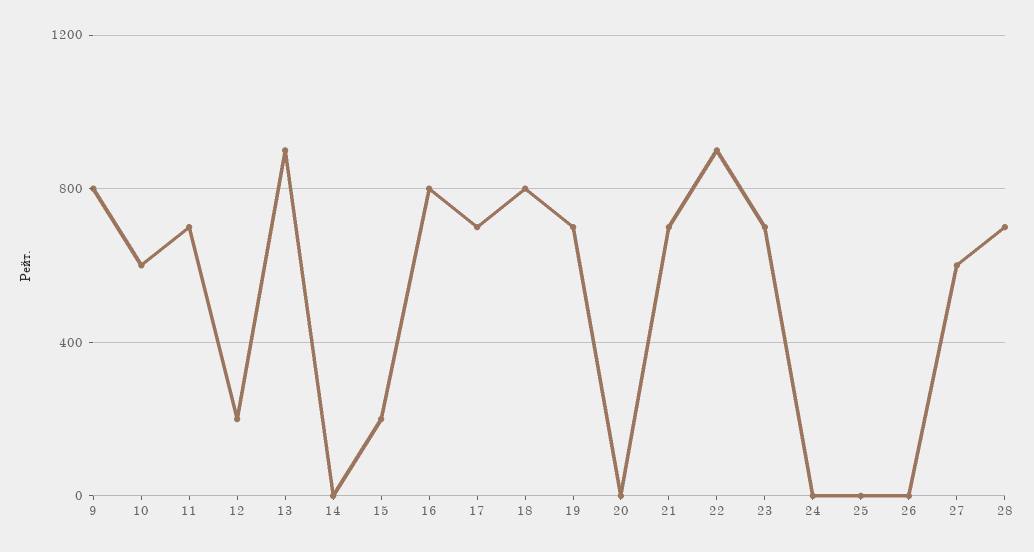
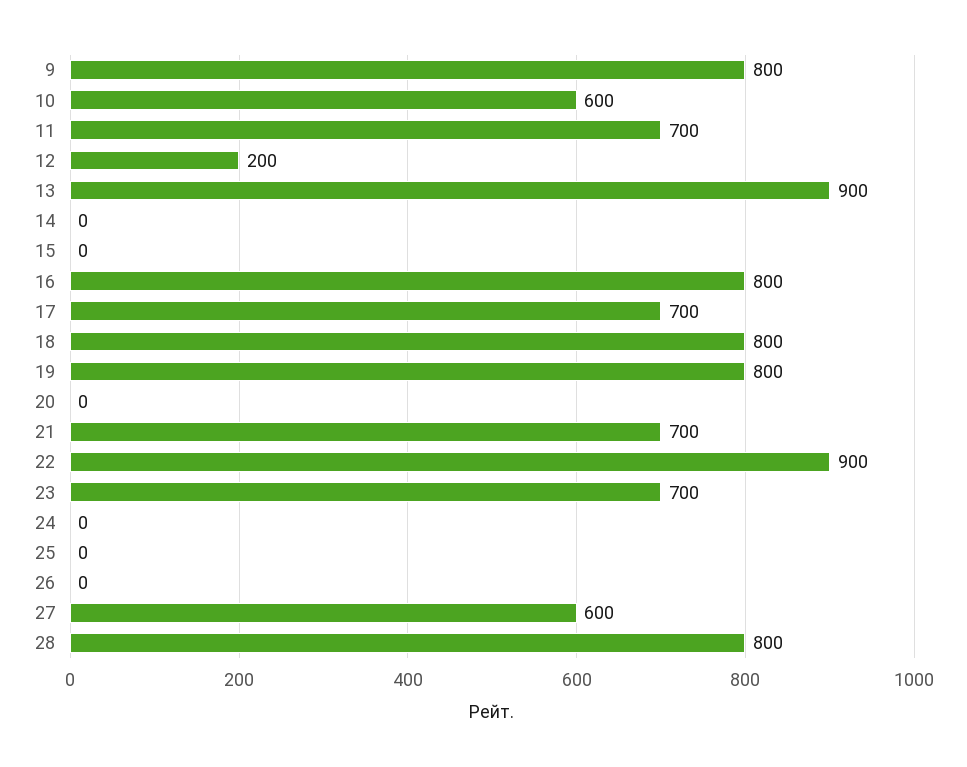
  {
    "9": 800,
    "10": 600,
    "11": 700,
    "12": 200,
    "13": 900,
    "14": 0,
-   "15": 200,
+   "15": 0,
    "16": 800,
    "17": 700,
    "18": 800,
-   "19": 700,
+   "19": 800,
    "20": 0,
    "21": 700,
    "22": 900,
    "23": 700,
    "24": 0,
    "25": 0,
    "26": 0,
    "27": 600,
-   "28": 700
+   "28": 800
  }

